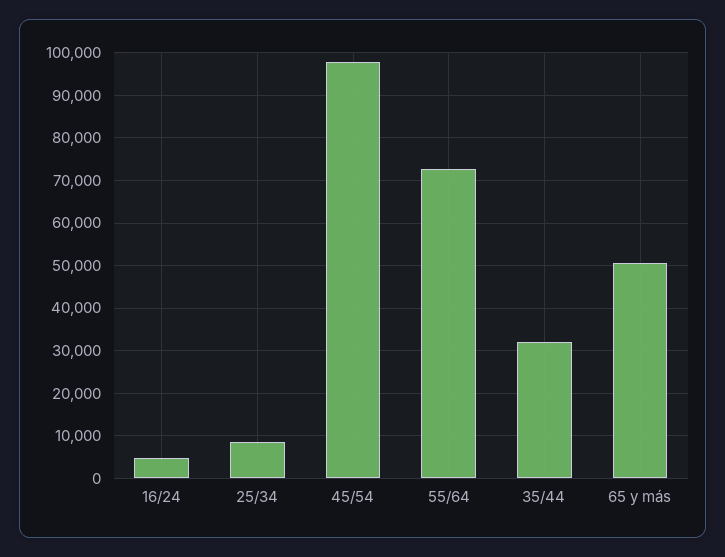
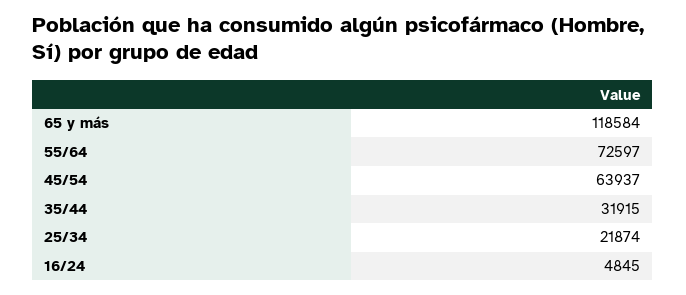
  {
    "16/24": 4845,
-   "25/34": 8000,
+   "25/34": 21874,
-   "45/54": 98000,
+   "45/54": 63937,
    "55/64": 72597,
    "35/44": 31915,
-   "65 y más": 50000
+   "65 y más": 118584
  }

